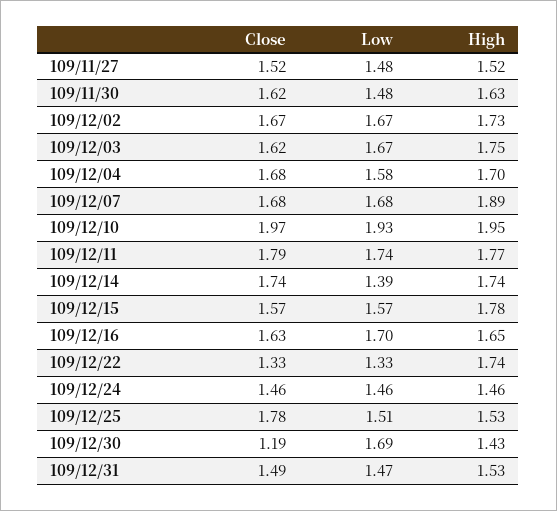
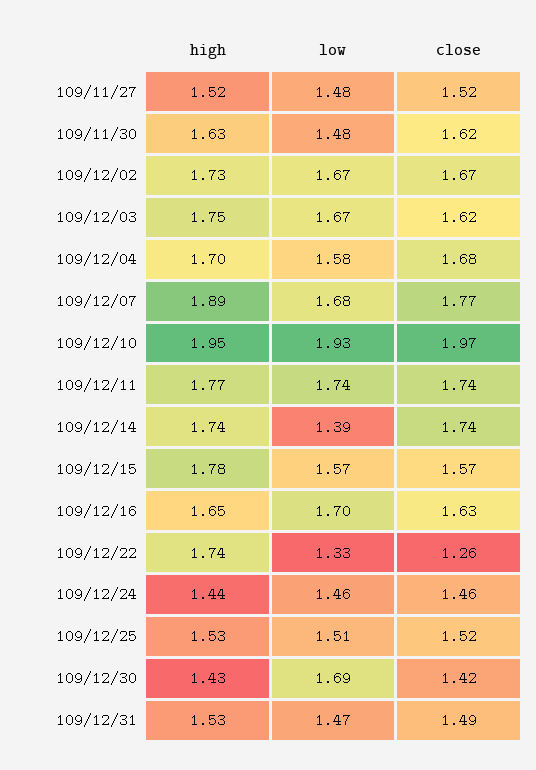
  {
    "Close": {
      "109/11/27": 1.52,
      "109/11/30": 1.62,
      "109/12/02": 1.67,
      "109/12/03": 1.62,
      "109/12/04": 1.68,
-     "109/12/07": 1.68,
+     "109/12/07": 1.77,
      "109/12/10": 1.97,
-     "109/12/11": 1.79,
+     "109/12/11": 1.74,
      "109/12/14": 1.74,
      "109/12/15": 1.57,
      "109/12/16": 1.63,
-     "109/12/22": 1.33,
+     "109/12/22": 1.26,
      "109/12/24": 1.46,
-     "109/12/25": 1.78,
+     "109/12/25": 1.52,
-     "109/12/30": 1.19,
+     "109/12/30": 1.42,
      "109/12/31": 1.49
    },
    "Low": {
      "109/11/27": 1.48,
      "109/11/30": 1.48,
      "109/12/02": 1.67,
      "109/12/03": 1.67,
      "109/12/04": 1.58,
      "109/12/07": 1.68,
      "109/12/10": 1.93,
      "109/12/11": 1.74,
      "109/12/14": 1.39,
      "109/12/15": 1.57,
      "109/12/16": 1.7,
      "109/12/22": 1.33,
      "109/12/24": 1.46,
      "109/12/25": 1.51,
      "109/12/30": 1.69,
      "109/12/31": 1.47
    },
    "High": {
      "109/11/27": 1.52,
      "109/11/30": 1.63,
      "109/12/02": 1.73,
      "109/12/03": 1.75,
      "109/12/04": 1.7,
      "109/12/07": 1.89,
      "109/12/10": 1.95,
      "109/12/11": 1.77,
      "109/12/14": 1.74,
      "109/12/15": 1.78,
      "109/12/16": 1.65,
      "109/12/22": 1.74,
-     "109/12/24": 1.46,
+     "109/12/24": 1.44,
      "109/12/25": 1.53,
      "109/12/30": 1.43,
      "109/12/31": 1.53
    }
  }

